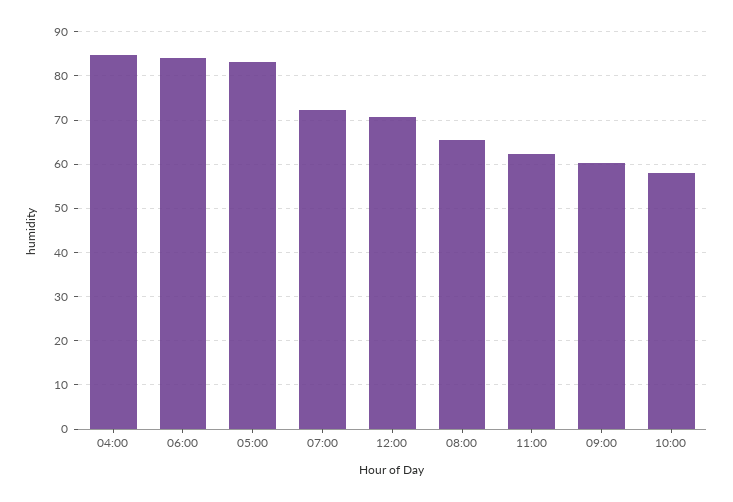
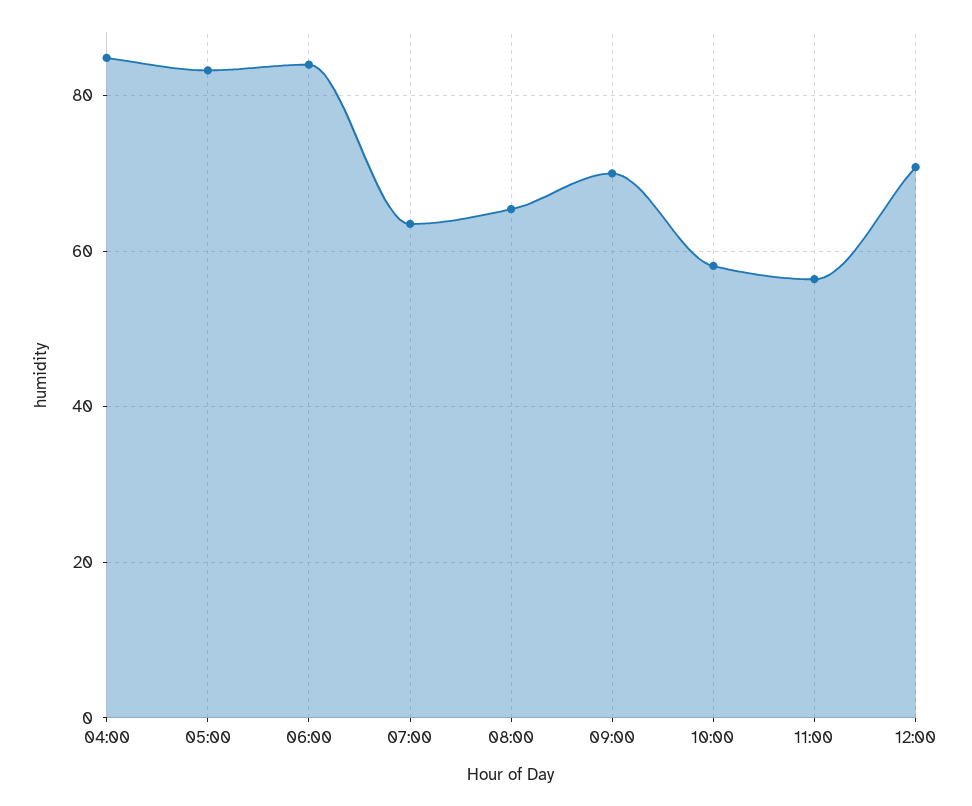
  {
    "04:00": 84,
    "06:00": 84,
    "05:00": 84,
-   "07:00": 72,
+   "07:00": 64,
    "12:00": 70,
    "08:00": 66,
-   "11:00": 62,
+   "11:00": 56,
-   "09:00": 60,
+   "09:00": 70,
    "10:00": 58
  }

